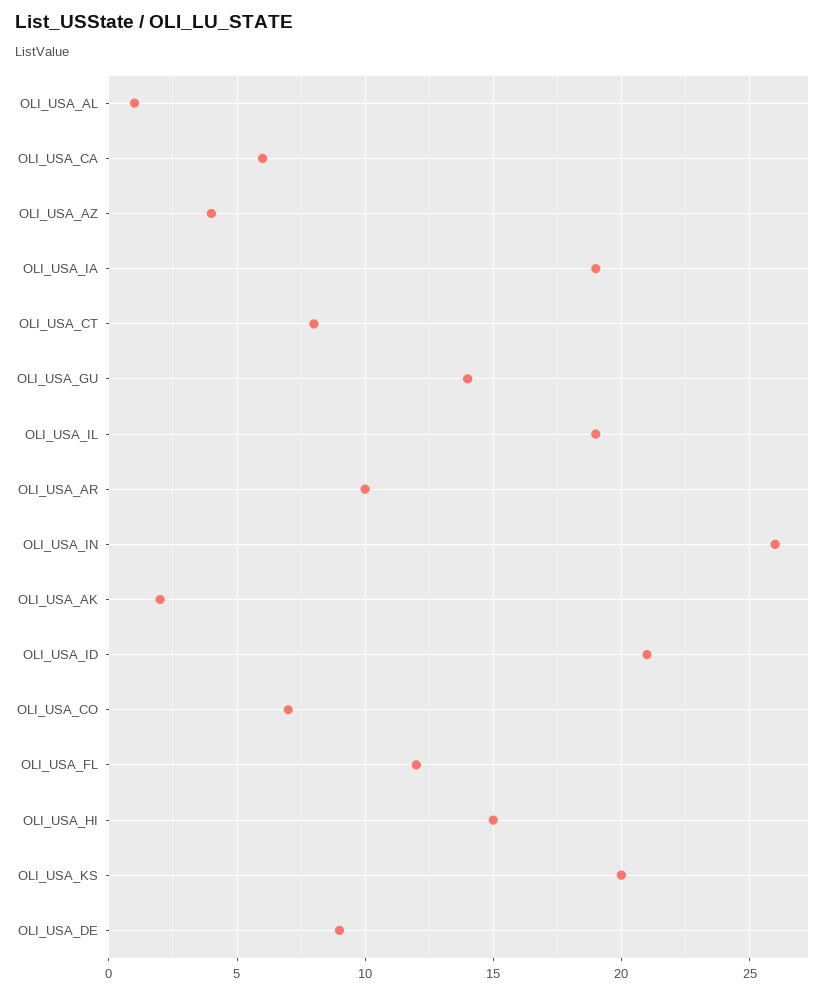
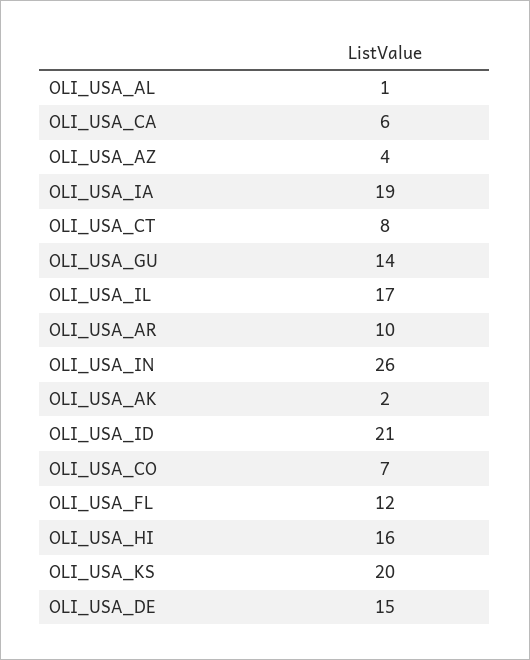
  {
    "OLI_USA_AL": 1,
    "OLI_USA_CA": 6,
    "OLI_USA_AZ": 4,
    "OLI_USA_IA": 19,
    "OLI_USA_CT": 8,
    "OLI_USA_GU": 14,
-   "OLI_USA_IL": 19,
+   "OLI_USA_IL": 17,
    "OLI_USA_AR": 10,
    "OLI_USA_IN": 26,
    "OLI_USA_AK": 2,
    "OLI_USA_ID": 21,
    "OLI_USA_CO": 7,
    "OLI_USA_FL": 12,
-   "OLI_USA_HI": 15,
+   "OLI_USA_HI": 16,
    "OLI_USA_KS": 20,
-   "OLI_USA_DE": 9
+   "OLI_USA_DE": 15
  }

